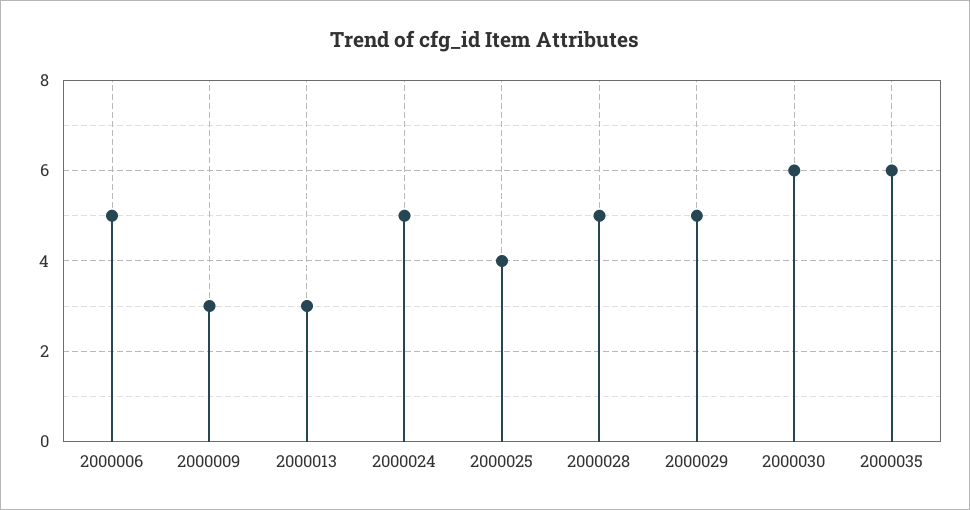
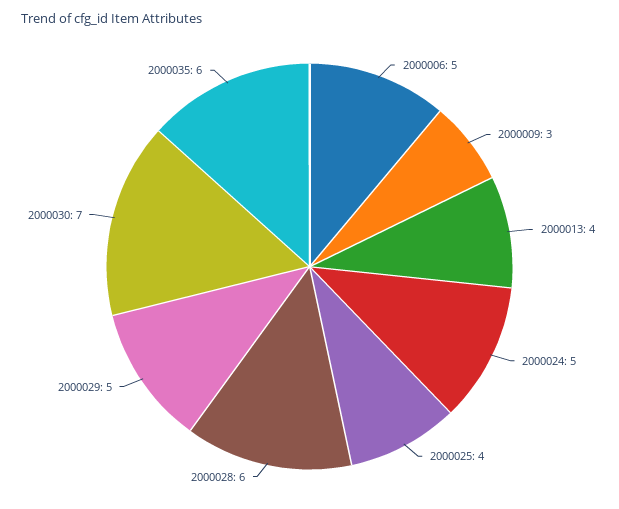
  {
    "2000006": 5,
    "2000009": 3,
-   "2000013": 3,
+   "2000013": 4,
    "2000024": 5,
    "2000025": 4,
-   "2000028": 5,
+   "2000028": 6,
    "2000029": 5,
-   "2000030": 6,
+   "2000030": 7,
    "2000035": 6
  }

